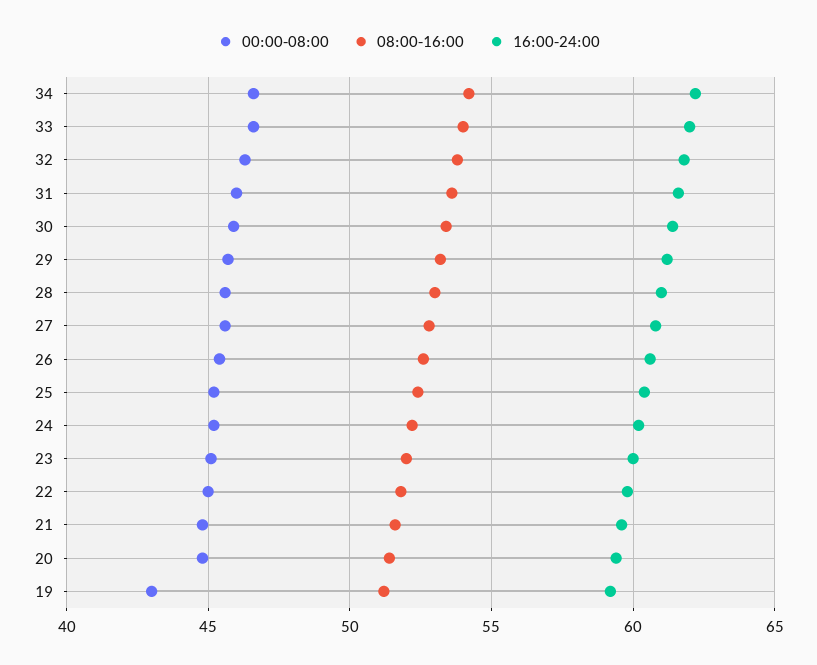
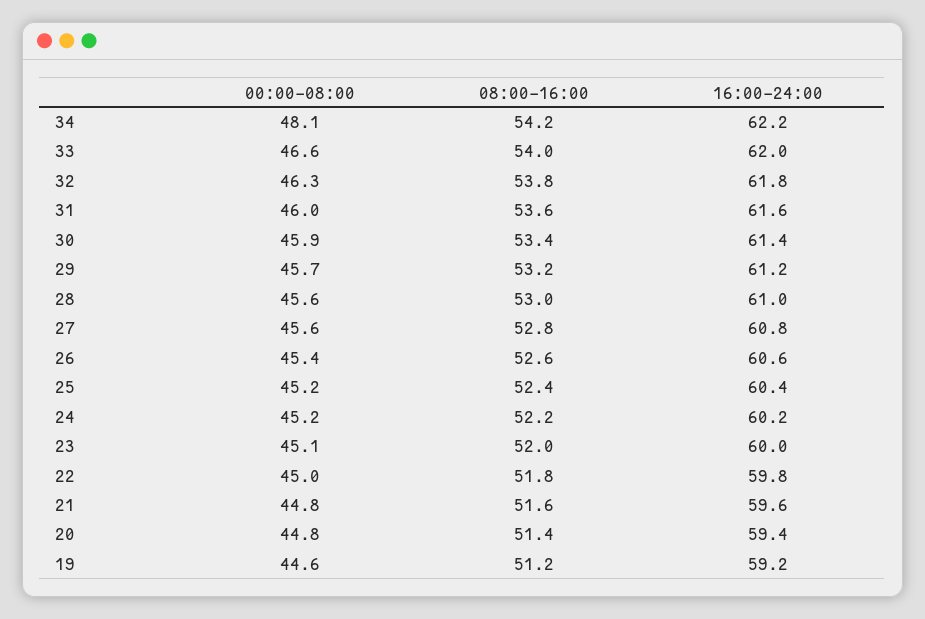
  {
    "00:00-08:00": {
-     "34": 46.5,
+     "34": 48.1,
      "33": 46.6,
      "32": 46.3,
      "31": 46,
      "30": 45.9,
      "29": 45.7,
      "28": 45.6,
      "27": 45.6,
      "26": 45.4,
      "25": 45.2,
      "24": 45.2,
      "23": 45.1,
      "22": 45,
      "21": 44.8,
      "20": 44.8,
-     "19": 43
+     "19": 44.6
    },
    "08:00-16:00": {
      "34": 54.2,
      "33": 54,
      "32": 53.8,
      "31": 53.6,
      "30": 53.4,
      "29": 53.2,
      "28": 53,
      "27": 52.8,
      "26": 52.6,
      "25": 52.4,
      "24": 52.2,
      "23": 52,
      "22": 51.8,
      "21": 51.6,
      "20": 51.4,
      "19": 51.2
    },
    "16:00-24:00": {
      "34": 62.2,
      "33": 62,
      "32": 61.8,
      "31": 61.6,
      "30": 61.4,
      "29": 61.2,
      "28": 61,
      "27": 60.8,
      "26": 60.6,
      "25": 60.4,
      "24": 60.2,
      "23": 60,
      "22": 59.8,
      "21": 59.6,
      "20": 59.4,
      "19": 59.2
    }
  }

